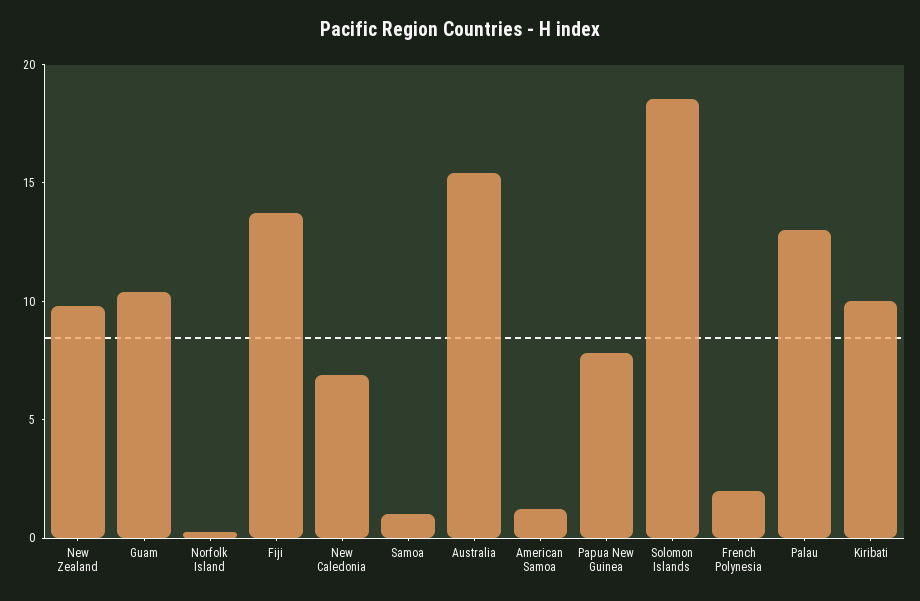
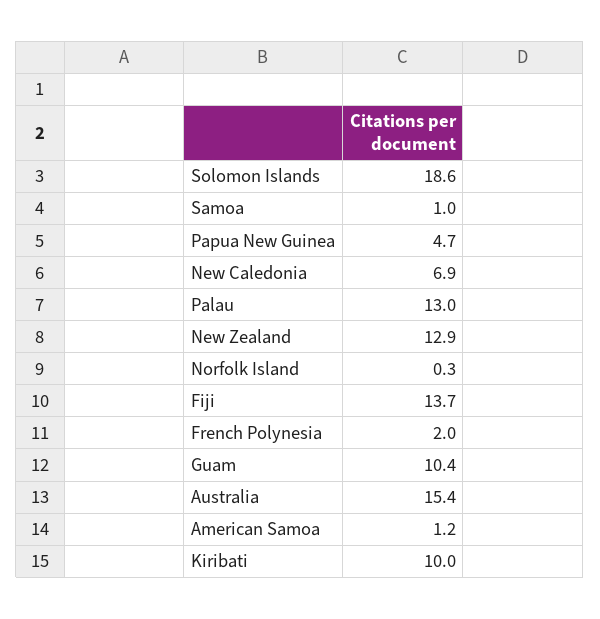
  {
-   "New Zealand": 10,
+   "New Zealand": 12.9,
    "Guam": 10.4,
    "Norfolk Island": 0.3,
    "Fiji": 13.7,
    "New Caledonia": 6.9,
    "Samoa": 1,
    "Australia": 15.4,
    "American Samoa": 1.2,
-   "Papua New Guinea": 8,
+   "Papua New Guinea": 4.7,
    "Solomon Islands": 18.6,
    "French Polynesia": 2,
    "Palau": 13,
    "Kiribati": 10
  }

